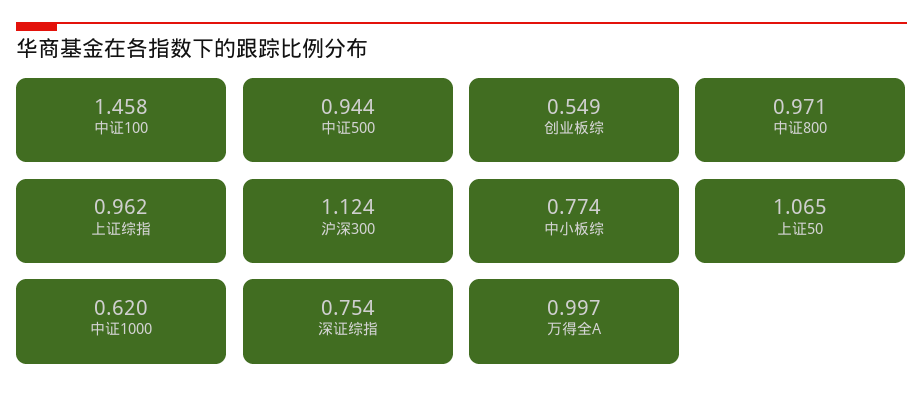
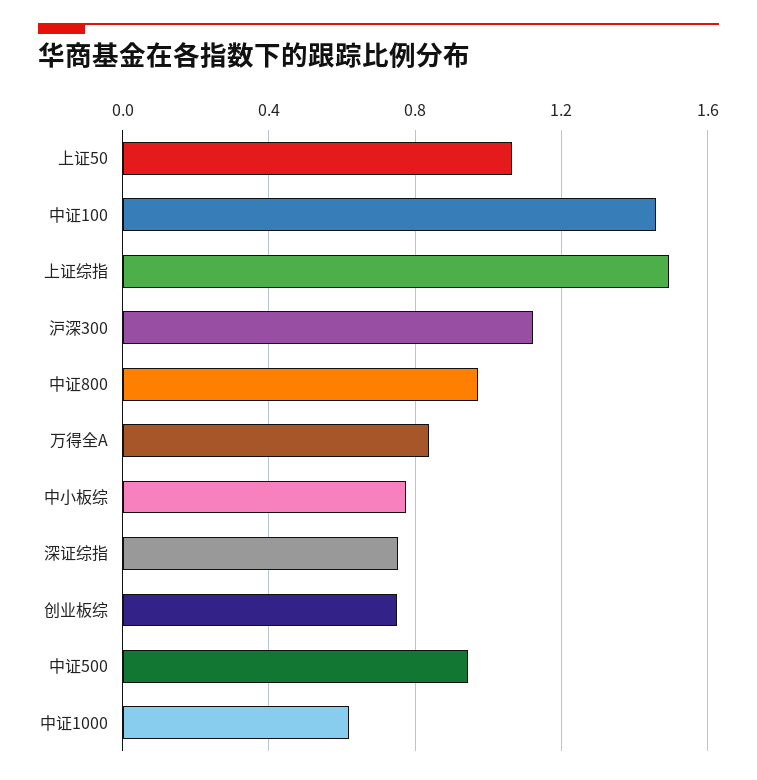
  {
    "中证100": 1.458,
    "中证500": 0.944,
-   "创业板综": 0.549,
+   "创业板综": 0.75,
    "中证800": 0.971,
-   "上证综指": 0.962,
+   "上证综指": 1.5,
    "沪深300": 1.124,
    "中小板综": 0.774,
    "上证50": 1.065,
    "中证1000": 0.62,
    "深证综指": 0.754,
-   "万得全A": 0.997
+   "万得全A": 0.85
  }

